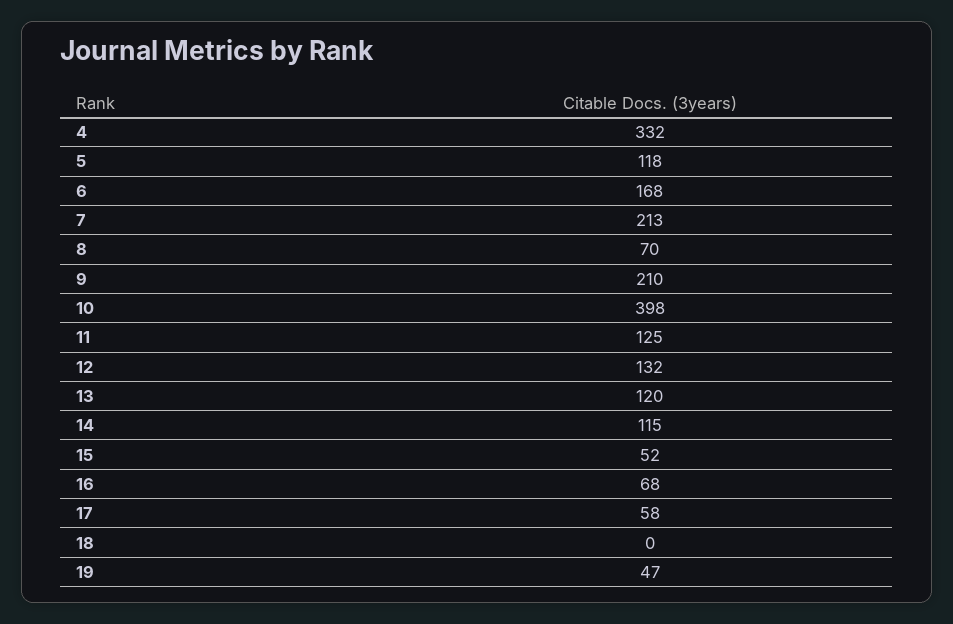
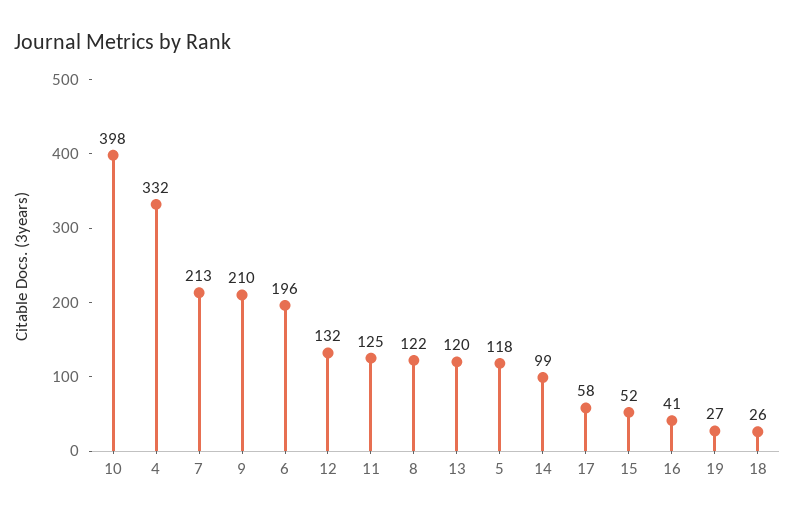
  {
    "4": 332,
    "5": 118,
-   "6": 168,
+   "6": 196,
    "7": 213,
-   "8": 70,
+   "8": 122,
    "9": 210,
    "10": 398,
    "11": 125,
    "12": 132,
    "13": 120,
-   "14": 115,
+   "14": 99,
    "15": 52,
-   "16": 68,
+   "16": 41,
    "17": 58,
-   "18": 0,
+   "18": 26,
-   "19": 47
+   "19": 27
  }

